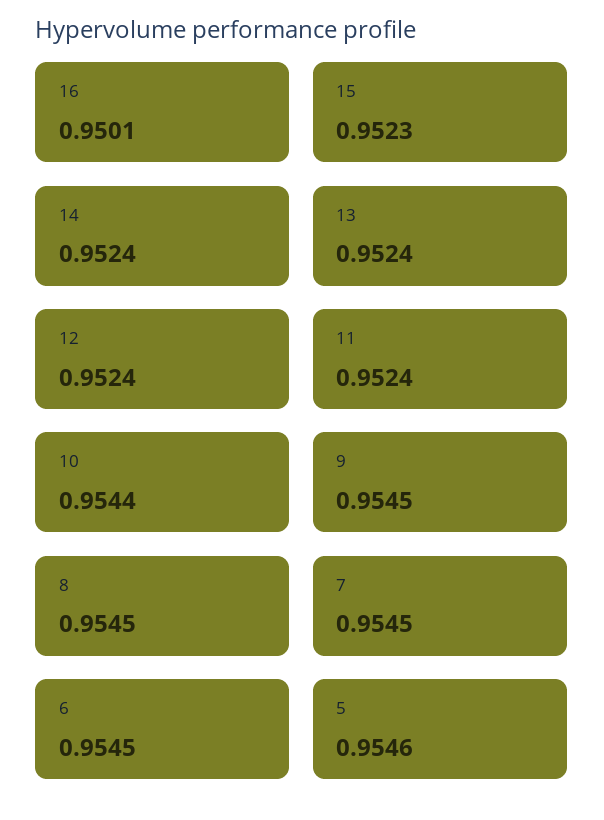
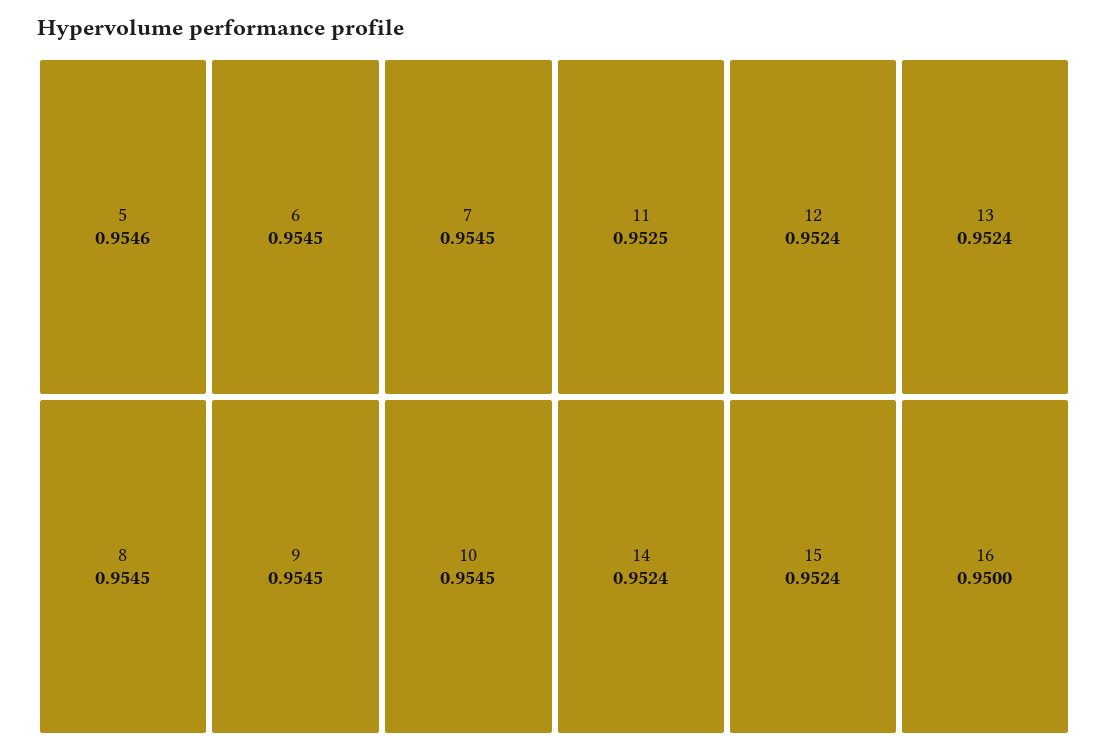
  {
-   "16": 0.9501,
+   "16": 0.95,
-   "15": 0.9523,
+   "15": 0.9524,
    "14": 0.9524,
    "13": 0.9524,
    "12": 0.9524,
-   "11": 0.9524,
+   "11": 0.9525,
-   "10": 0.9544,
+   "10": 0.9545,
    "9": 0.9545,
    "8": 0.9545,
    "7": 0.9545,
    "6": 0.9545,
    "5": 0.9546
  }

